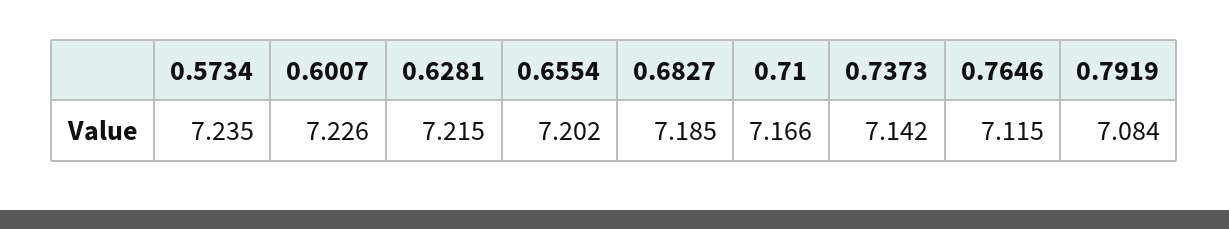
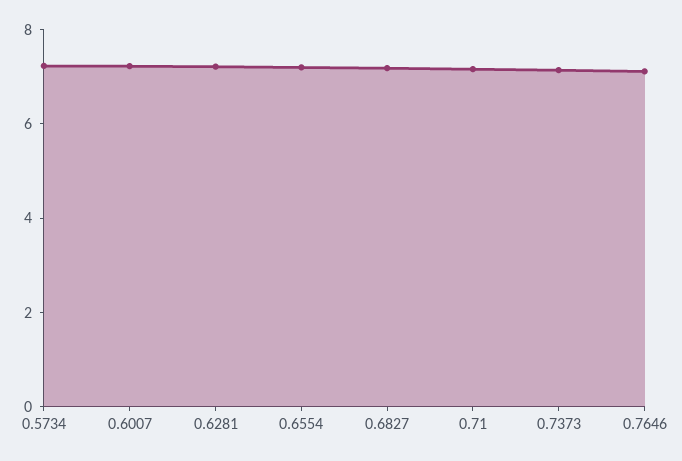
  {
    "0.5734": 7.235,
    "0.6007": 7.226,
    "0.6281": 7.215,
    "0.6554": 7.202,
    "0.6827": 7.185,
    "0.71": 7.166,
    "0.7373": 7.142,
-   "0.7646": 7.115,
+   "0.7646": 7.115
-   "0.7919": 7.084
  }

